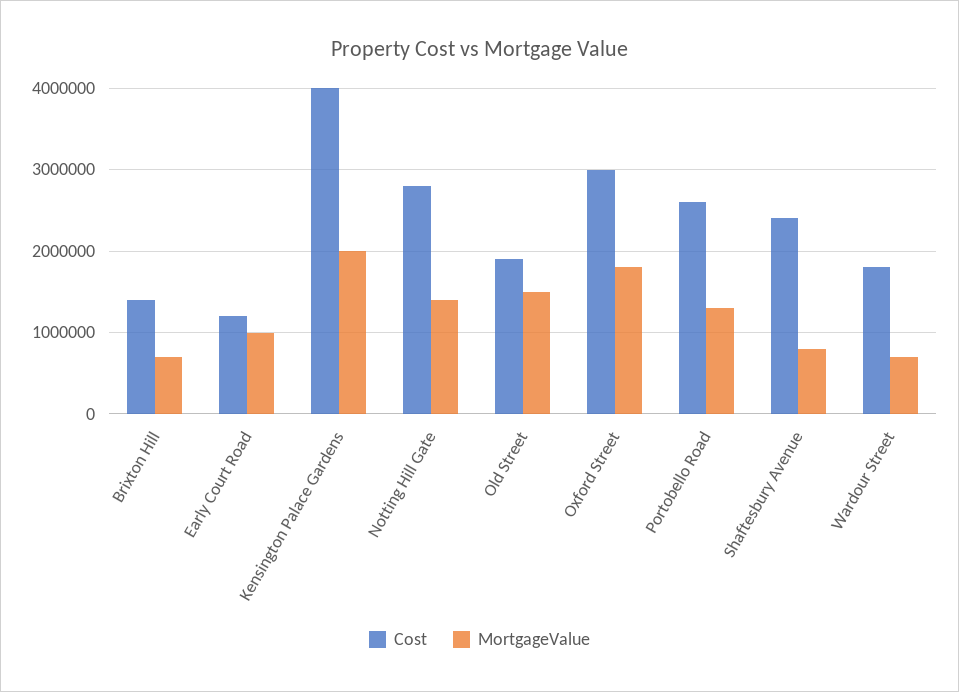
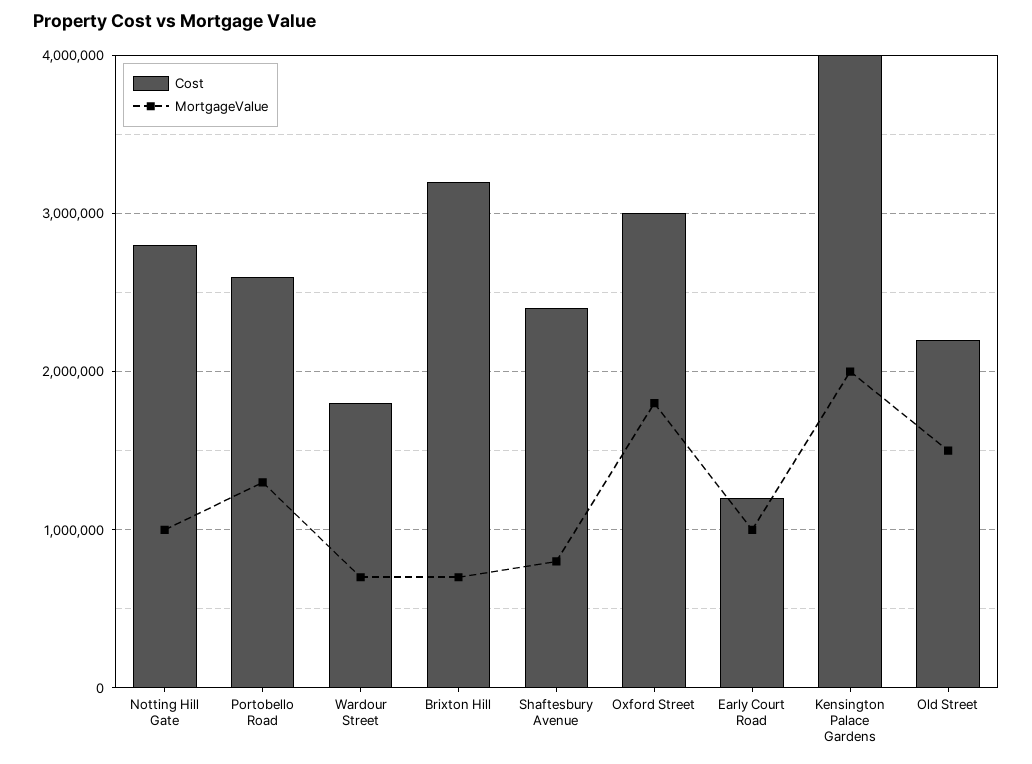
  {
    "Cost": {
-     "Brixton Hill": 1400000,
+     "Brixton Hill": 3200000,
      "Early Court Road": 1200000,
      "Kensington Palace Gardens": 4000000,
      "Notting Hill Gate": 2800000,
-     "Old Street": 1900000,
+     "Old Street": 2200000,
      "Oxford Street": 3000000,
      "Portobello Road": 2600000,
      "Shaftesbury Avenue": 2400000,
      "Wardour Street": 1800000
    },
    "MortgageValue": {
      "Brixton Hill": 700000,
      "Early Court Road": 1000000,
      "Kensington Palace Gardens": 2000000,
-     "Notting Hill Gate": 1400000,
+     "Notting Hill Gate": 1000000,
      "Old Street": 1500000,
      "Oxford Street": 1800000,
      "Portobello Road": 1300000,
      "Shaftesbury Avenue": 800000,
      "Wardour Street": 700000
    }
  }

